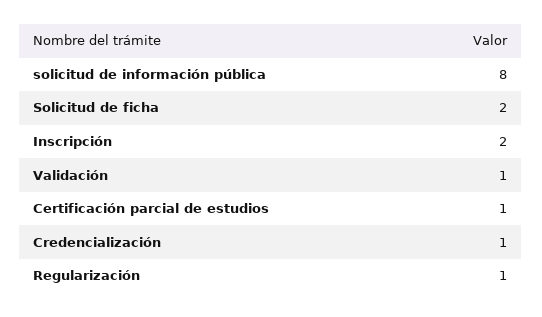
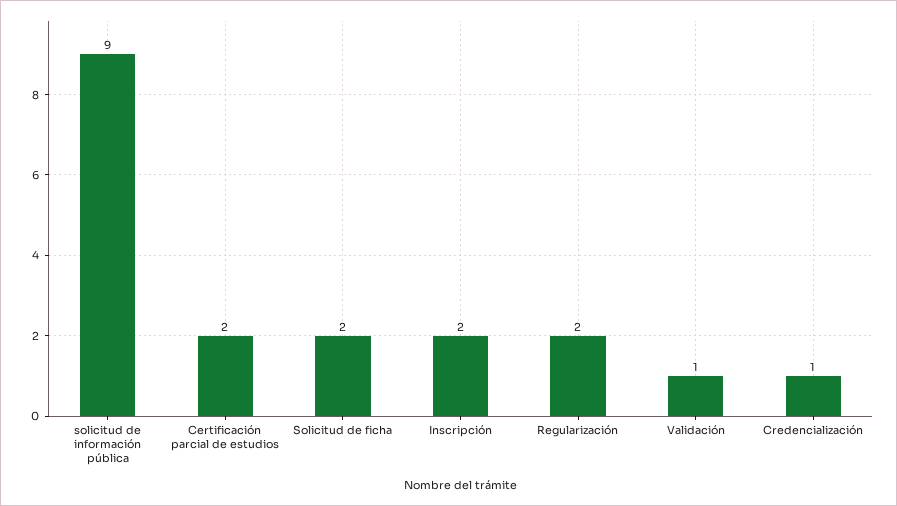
  {
-   "solicitud de información pública": 8,
+   "solicitud de información pública": 9,
    "Solicitud de ficha": 2,
    "Inscripción": 2,
    "Validación": 1,
-   "Certificación parcial de estudios": 1,
+   "Certificación parcial de estudios": 2,
    "Credencialización": 1,
-   "Regularización": 1
+   "Regularización": 2
  }

